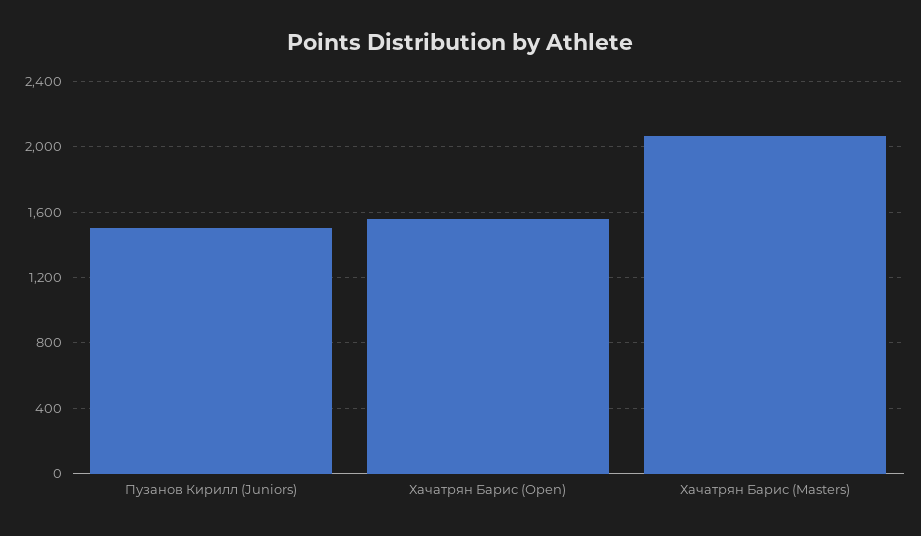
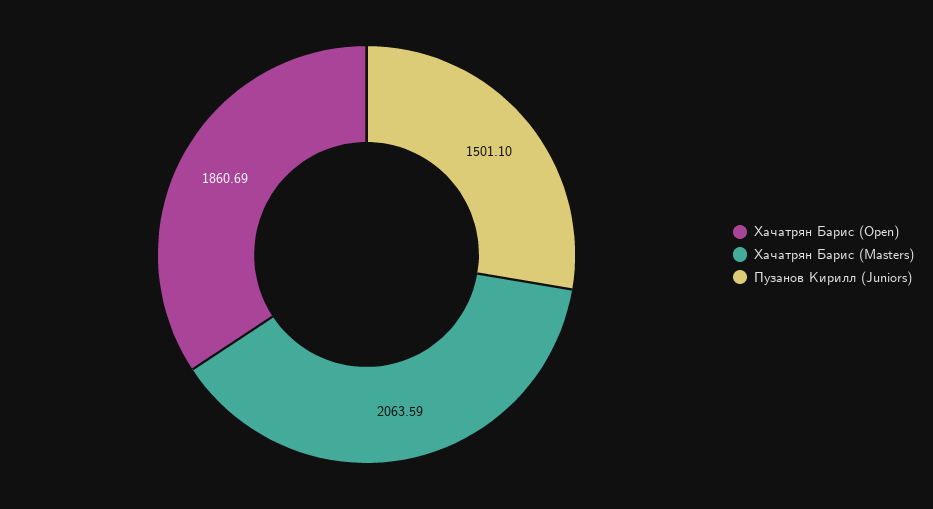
  {
    "Пузанов Кирилл (Juniors)": 1501.1,
-   "Хачатрян Барис (Оpen)": 1550,
+   "Хачатрян Барис (Оpen)": 1860.69,
    "Хачатрян Барис (Masters)": 2063.59
  }

